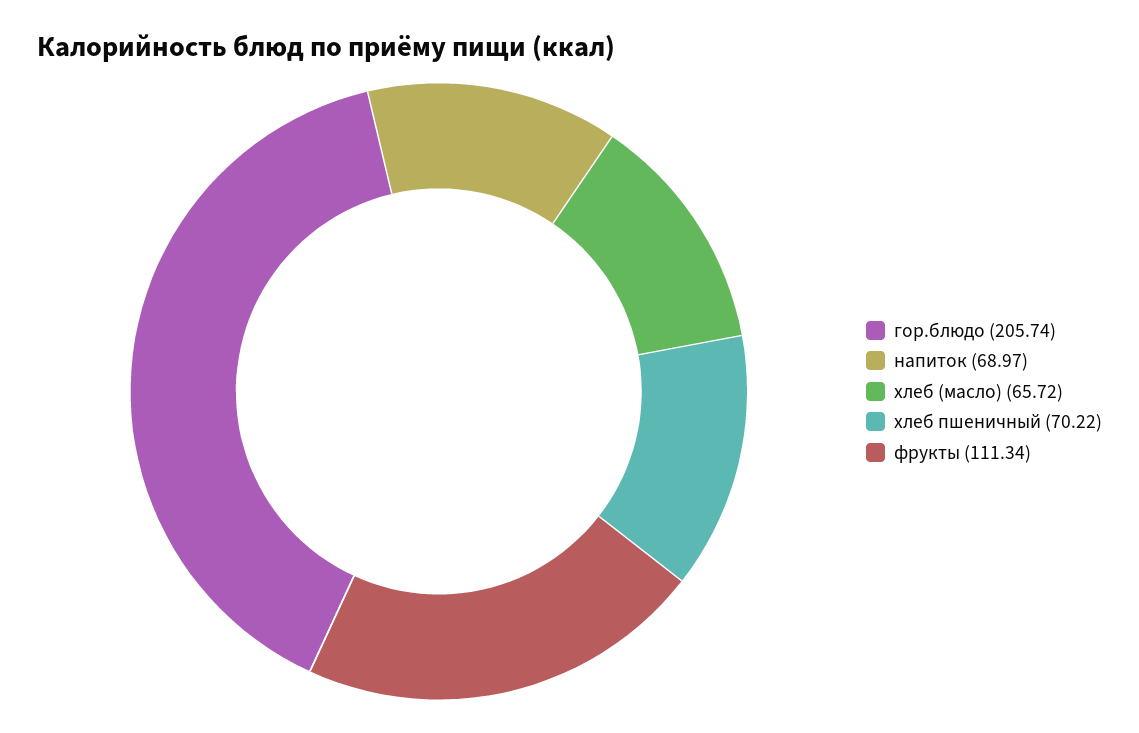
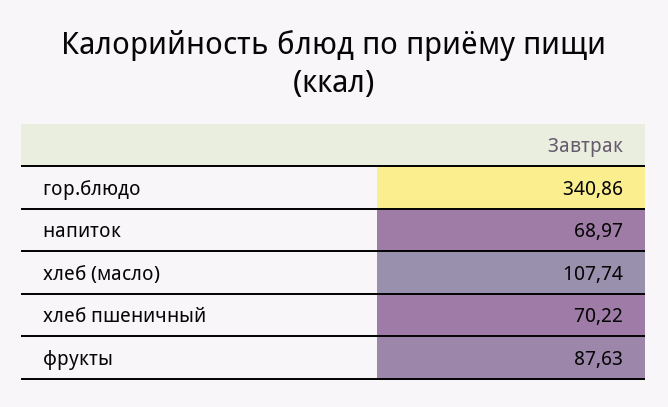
  {
-   "гор.блюдо": 205.74,
+   "гор.блюдо": 340.86,
    "напиток": 68.97,
-   "хлеб (масло)": 65.72,
+   "хлеб (масло)": 107.74,
    "хлеб пшеничный": 70.22,
-   "фрукты": 111.34
+   "фрукты": 87.63
  }

